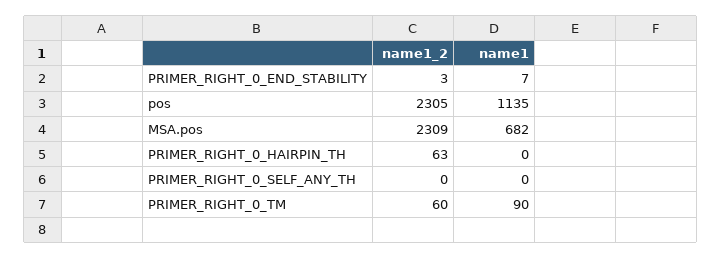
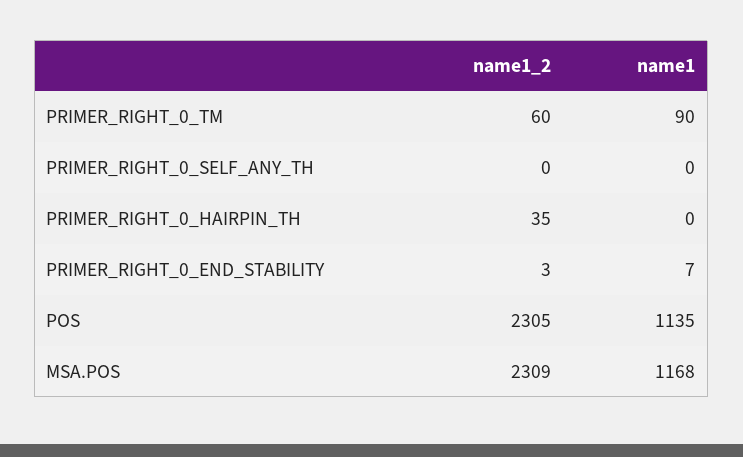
  {
    "name1_2": {
      "PRIMER_RIGHT_0_END_STABILITY": 3,
      "pos": 2305,
      "MSA.pos": 2309,
-     "PRIMER_RIGHT_0_HAIRPIN_TH": 63,
+     "PRIMER_RIGHT_0_HAIRPIN_TH": 35,
      "PRIMER_RIGHT_0_SELF_ANY_TH": 0,
      "PRIMER_RIGHT_0_TM": 60
    },
    "name1": {
      "PRIMER_RIGHT_0_END_STABILITY": 7,
      "pos": 1135,
-     "MSA.pos": 682,
+     "MSA.pos": 1168,
      "PRIMER_RIGHT_0_HAIRPIN_TH": 0,
      "PRIMER_RIGHT_0_SELF_ANY_TH": 0,
      "PRIMER_RIGHT_0_TM": 90
    }
  }

